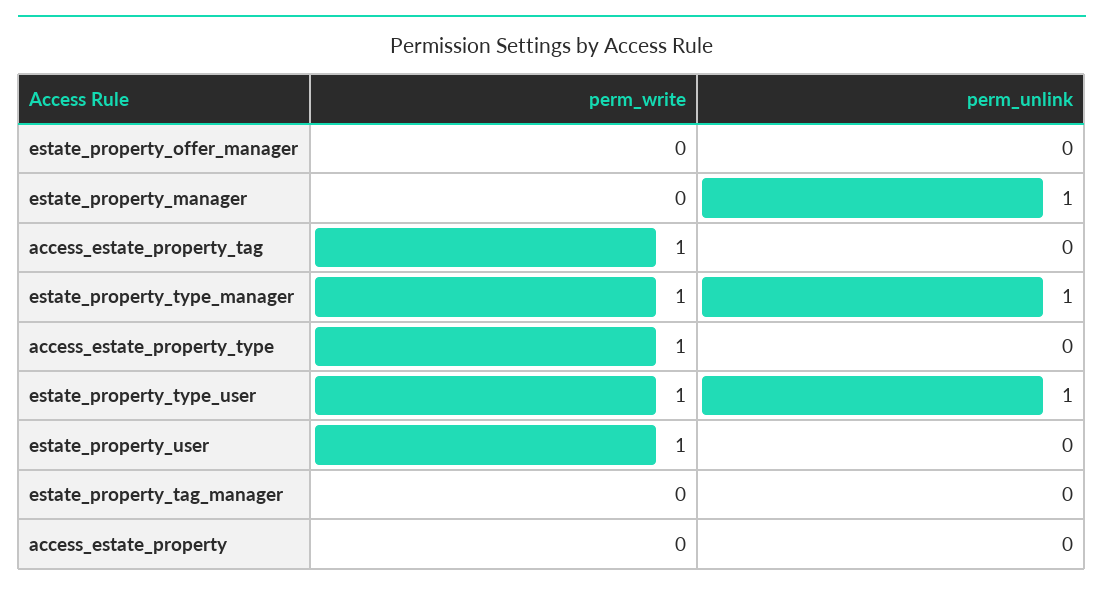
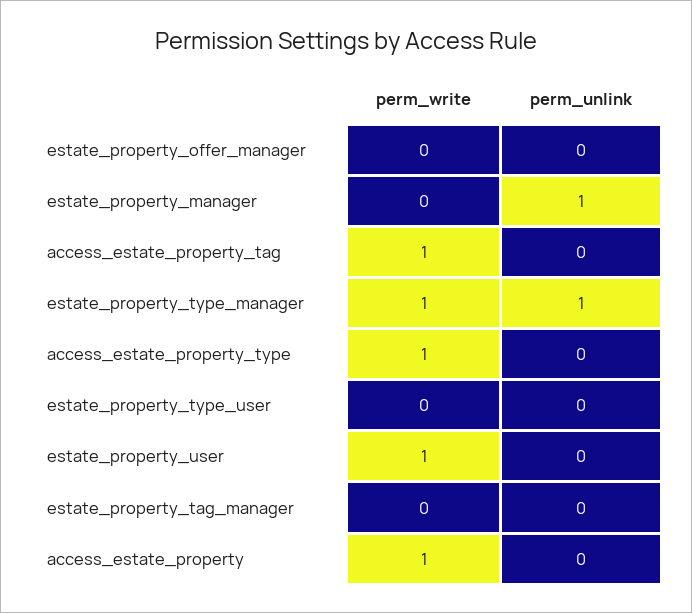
  {
    "perm_write": {
      "estate_property_offer_manager": 0,
      "estate_property_manager": 0,
      "access_estate_property_tag": 1,
      "estate_property_type_manager": 1,
      "access_estate_property_type": 1,
-     "estate_property_type_user": 1,
+     "estate_property_type_user": 0,
      "estate_property_user": 1,
      "estate_property_tag_manager": 0,
-     "access_estate_property": 0
+     "access_estate_property": 1
    },
    "perm_unlink": {
      "estate_property_offer_manager": 0,
      "estate_property_manager": 1,
      "access_estate_property_tag": 0,
      "estate_property_type_manager": 1,
      "access_estate_property_type": 0,
-     "estate_property_type_user": 1,
+     "estate_property_type_user": 0,
      "estate_property_user": 0,
      "estate_property_tag_manager": 0,
      "access_estate_property": 0
    }
  }

